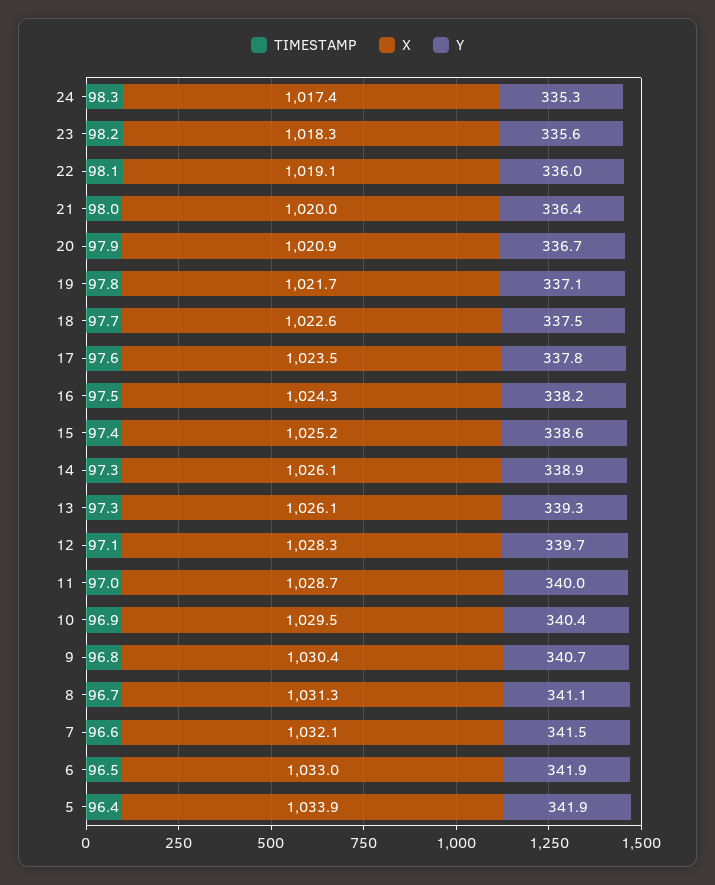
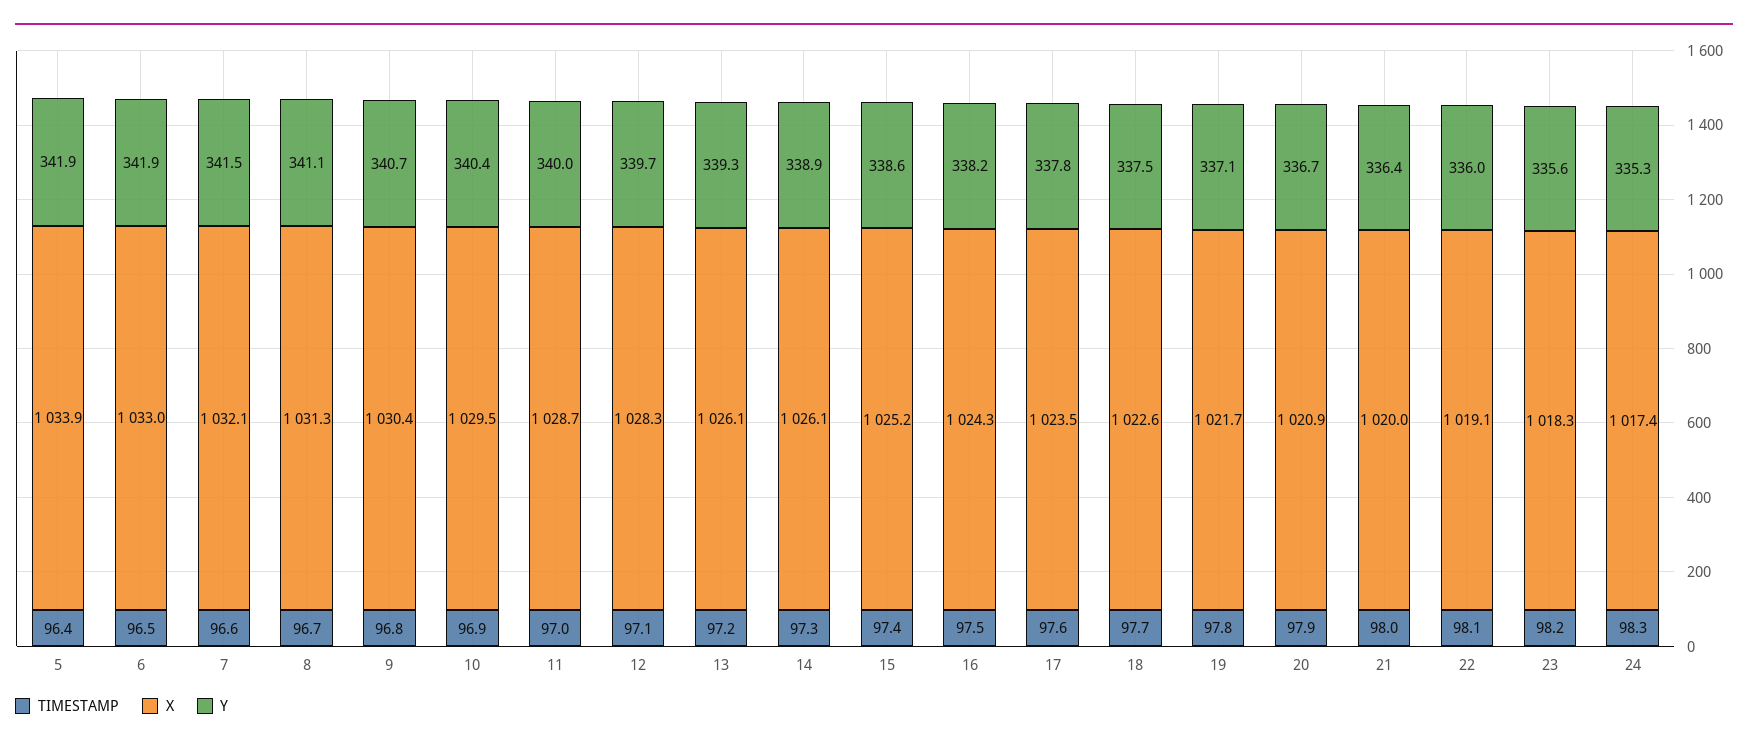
  {
    "TIMESTAMP": {
      "24": 98.3,
      "23": 98.2,
      "22": 98.1,
      "21": 98,
      "20": 97.9,
      "19": 97.8,
      "18": 97.7,
      "17": 97.6,
      "16": 97.5,
      "15": 97.4,
      "14": 97.3,
-     "13": 97.3,
+     "13": 97.2,
      "12": 97.1,
      "11": 97,
      "10": 96.9,
      "9": 96.8,
      "8": 96.7,
      "7": 96.6,
      "6": 96.5,
      "5": 96.4
    },
    "X": {
      "24": 1017.4,
      "23": 1018.3,
      "22": 1019.1,
      "21": 1020,
      "20": 1020.9,
      "19": 1021.7,
      "18": 1022.6,
      "17": 1023.5,
      "16": 1024.3,
      "15": 1025.2,
      "14": 1026.1,
      "13": 1026.1,
      "12": 1028.3,
      "11": 1028.7,
      "10": 1029.5,
      "9": 1030.4,
      "8": 1031.3,
      "7": 1032.1,
      "6": 1033,
      "5": 1033.9
    },
    "Y": {
      "24": 335.3,
      "23": 335.6,
      "22": 336,
      "21": 336.4,
      "20": 336.7,
      "19": 337.1,
      "18": 337.5,
      "17": 337.8,
      "16": 338.2,
      "15": 338.6,
      "14": 338.9,
      "13": 339.3,
      "12": 339.7,
      "11": 340,
      "10": 340.4,
      "9": 340.7,
      "8": 341.1,
      "7": 341.5,
      "6": 341.9,
      "5": 341.9
    }
  }

